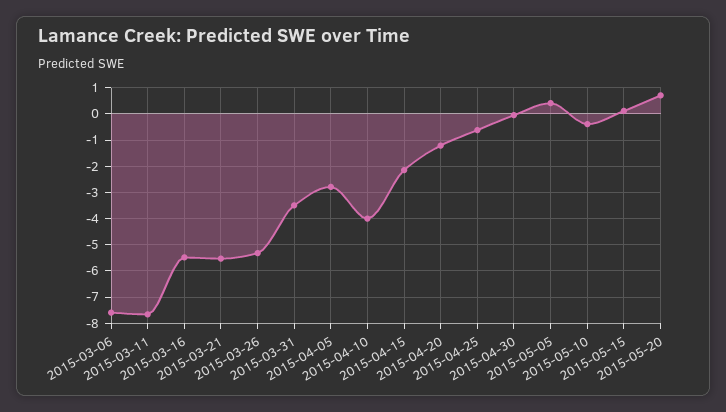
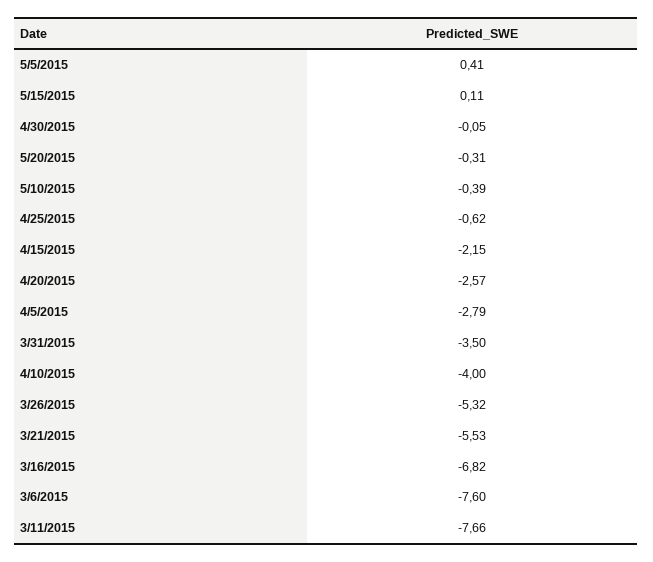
  {
    "2015-03-06": -7.6,
    "2015-03-11": -7.66,
-   "2015-03-16": -5.5,
+   "2015-03-16": -6.82,
    "2015-03-21": -5.53,
    "2015-03-26": -5.32,
    "2015-03-31": -3.5,
    "2015-04-05": -2.79,
    "2015-04-10": -4,
    "2015-04-15": -2.15,
-   "2015-04-20": -1.25,
+   "2015-04-20": -2.57,
    "2015-04-25": -0.62,
    "2015-04-30": -0.05,
    "2015-05-05": 0.41,
    "2015-05-10": -0.39,
    "2015-05-15": 0.11,
-   "2015-05-20": 0.75
+   "2015-05-20": -0.31
  }

